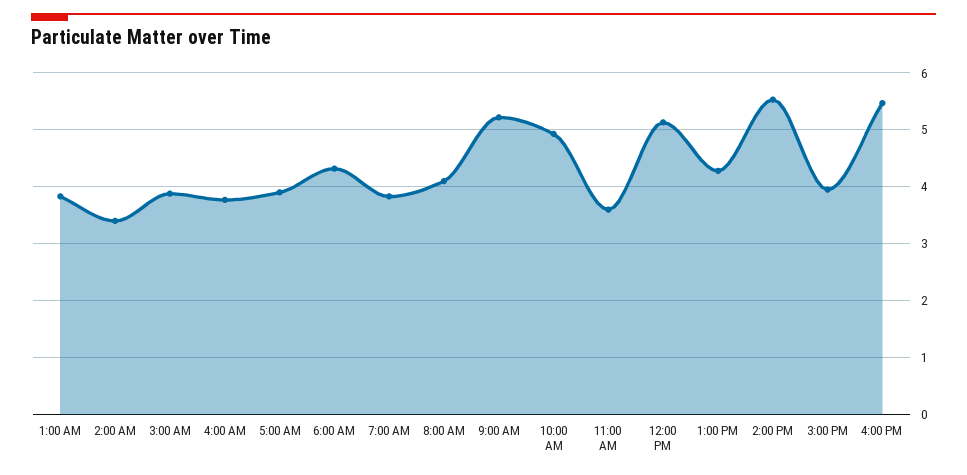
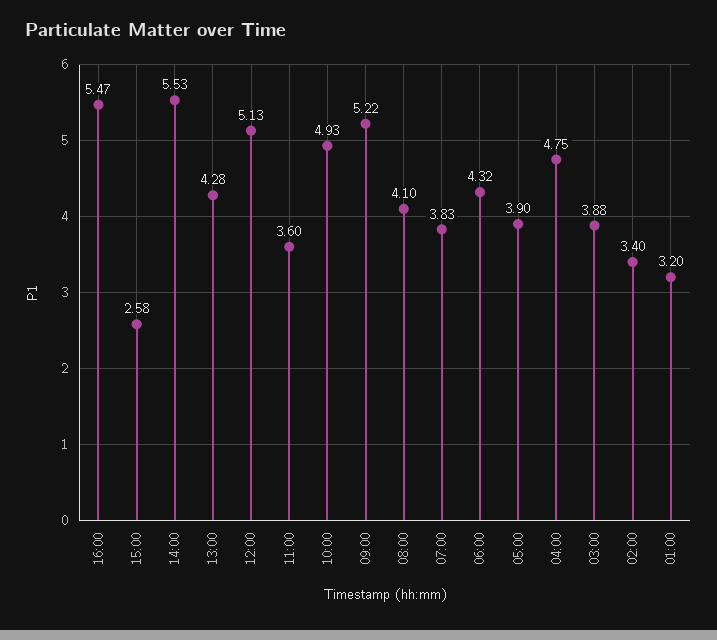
  {
-   "1:00 AM": 3.8,
+   "1:00 AM": 3.2,
    "2:00 AM": 3.4,
    "3:00 AM": 3.88,
-   "4:00 AM": 3.8,
+   "4:00 AM": 4.75,
    "5:00 AM": 3.9,
    "6:00 AM": 4.32,
    "7:00 AM": 3.83,
    "8:00 AM": 4.1,
    "9:00 AM": 5.22,
    "10:00 AM": 4.93,
    "11:00 AM": 3.6,
    "12:00 PM": 5.13,
    "1:00 PM": 4.28,
    "2:00 PM": 5.53,
-   "3:00 PM": 4,
+   "3:00 PM": 2.58,
    "4:00 PM": 5.47
  }

